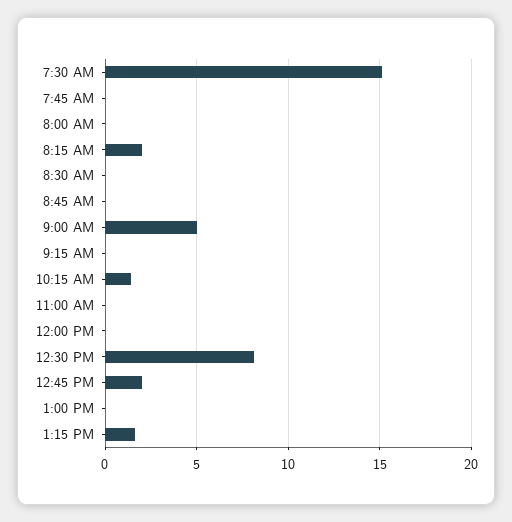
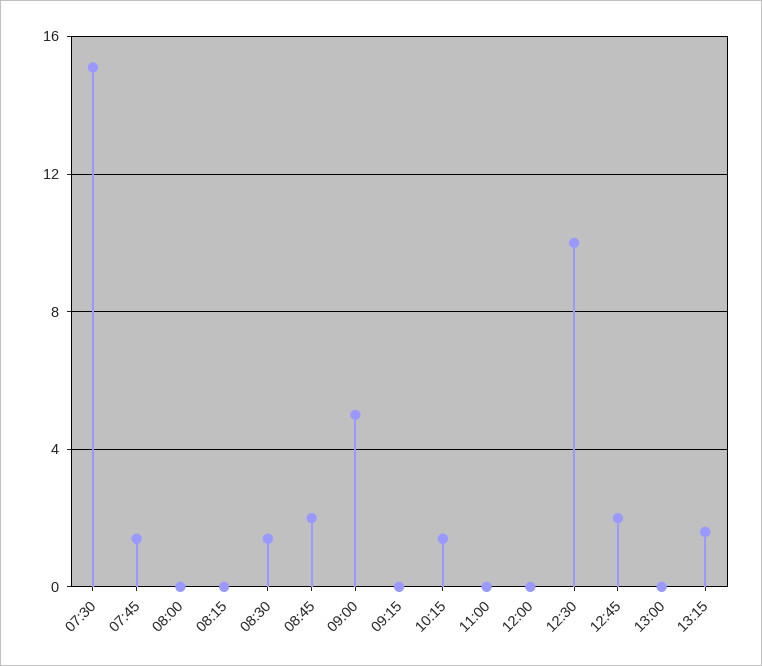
  {
    "7:30 AM": 15,
-   "7:45 AM": 0,
+   "7:45 AM": 1.5,
    "8:00 AM": 0,
-   "8:15 AM": 2,
+   "8:15 AM": 0,
-   "8:30 AM": 0,
+   "8:30 AM": 1.5,
-   "8:45 AM": 0,
+   "8:45 AM": 2,
    "9:00 AM": 5,
    "9:15 AM": 0,
    "10:15 AM": 1.5,
    "11:00 AM": 0,
    "12:00 PM": 0,
-   "12:30 PM": 8,
+   "12:30 PM": 10,
    "12:45 PM": 2,
    "1:00 PM": 0,
    "1:15 PM": 1.5
  }

